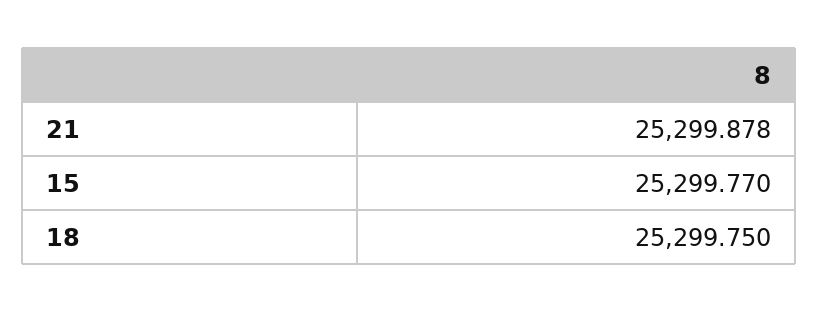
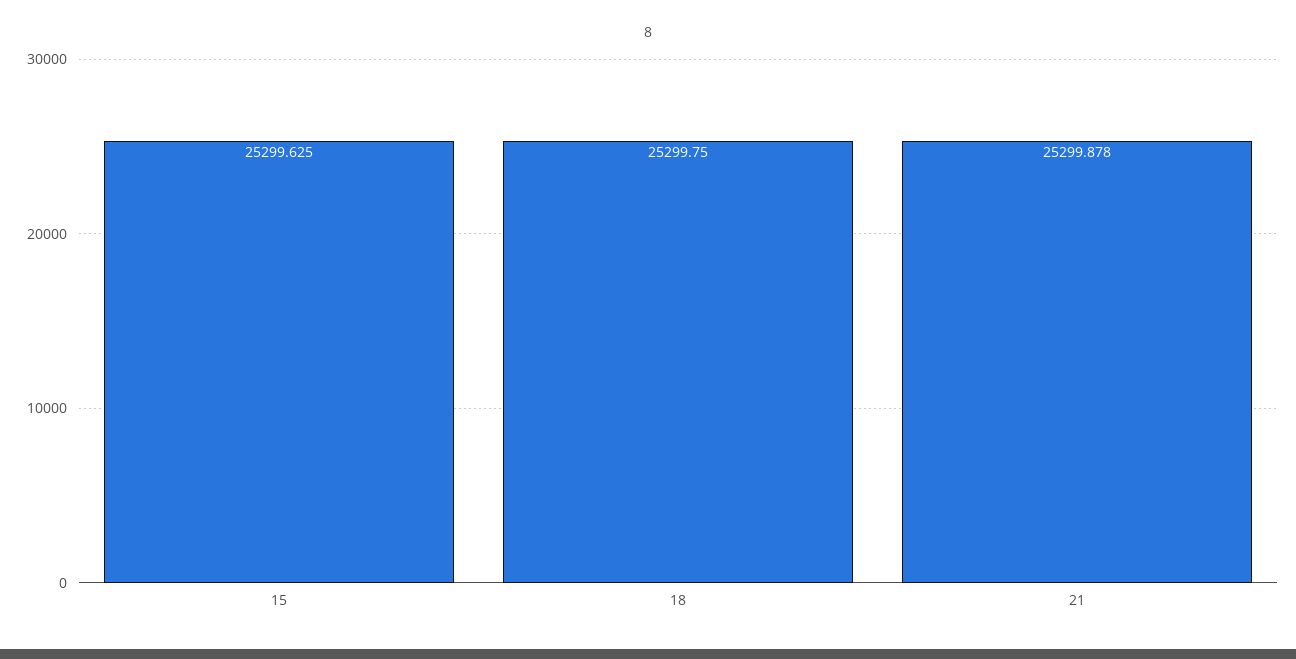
  {
    "21": 25299.878,
-   "15": 25299.77,
+   "15": 25299.625,
    "18": 25299.75
  }

